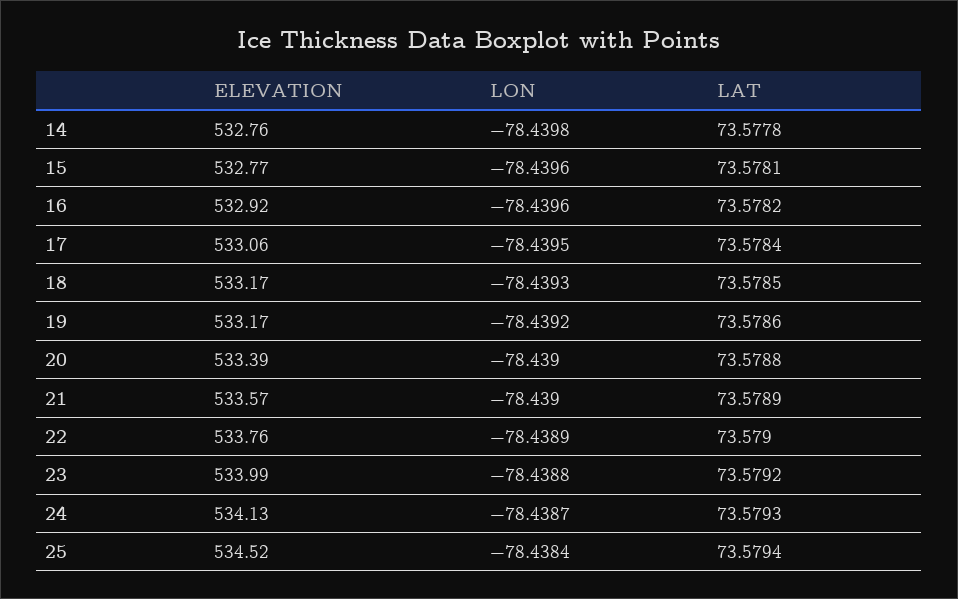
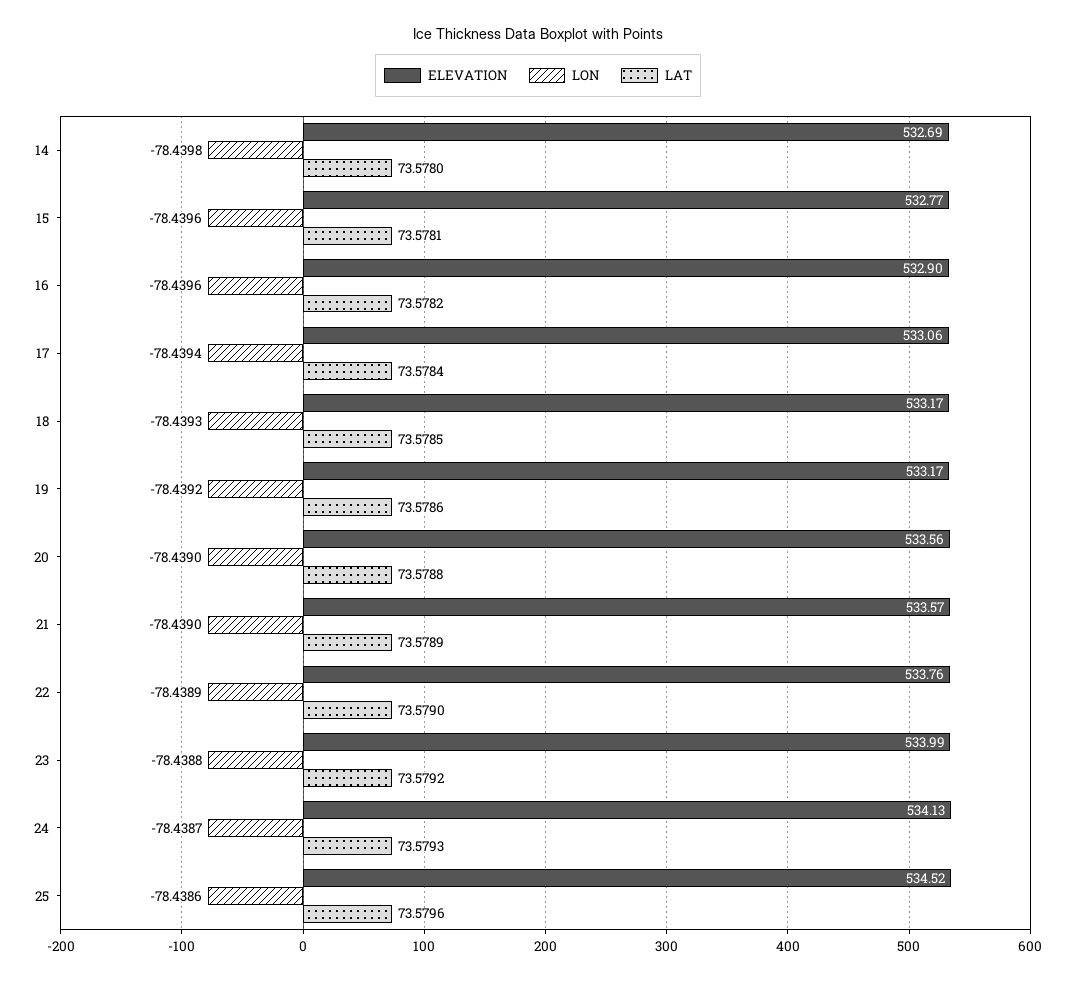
  {
    "ELEVATION": {
-     "14": 532.76,
+     "14": 532.69,
      "15": 532.77,
-     "16": 532.92,
+     "16": 532.9,
      "17": 533.06,
      "18": 533.17,
      "19": 533.17,
-     "20": 533.39,
+     "20": 533.56,
      "21": 533.57,
      "22": 533.76,
      "23": 533.99,
      "24": 534.13,
      "25": 534.52
    },
    "LON": {
      "14": -78.4398,
      "15": -78.4396,
      "16": -78.4396,
-     "17": -78.4395,
+     "17": -78.4394,
      "18": -78.4393,
      "19": -78.4392,
      "20": -78.439,
      "21": -78.439,
      "22": -78.4389,
      "23": -78.4388,
      "24": -78.4387,
-     "25": -78.4384
+     "25": -78.4386
    },
    "LAT": {
-     "14": 73.5778,
+     "14": 73.578,
      "15": 73.5781,
      "16": 73.5782,
      "17": 73.5784,
      "18": 73.5785,
      "19": 73.5786,
      "20": 73.5788,
      "21": 73.5789,
      "22": 73.579,
      "23": 73.5792,
      "24": 73.5793,
-     "25": 73.5794
+     "25": 73.5796
    }
  }

